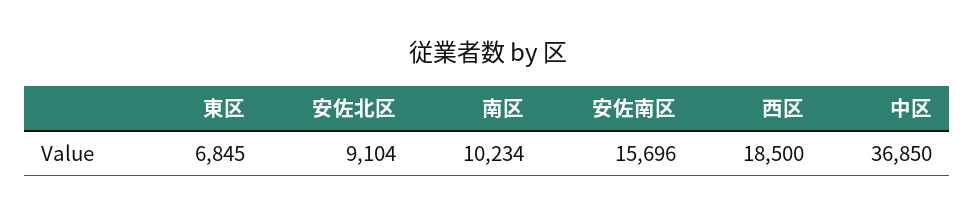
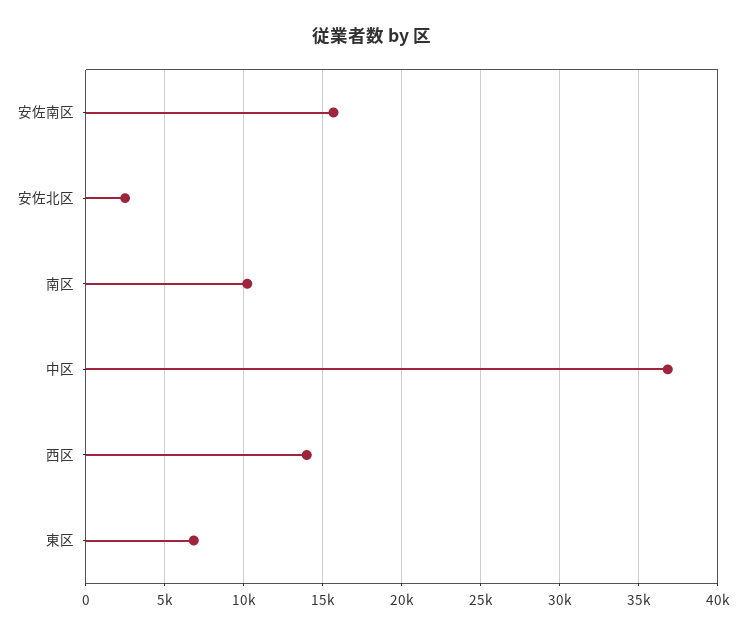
  {
    "東区": 6845,
-   "安佐北区": 9104,
+   "安佐北区": 2500,
    "南区": 10234,
    "安佐南区": 15696,
-   "西区": 18500,
+   "西区": 14000,
    "中区": 36850
  }

